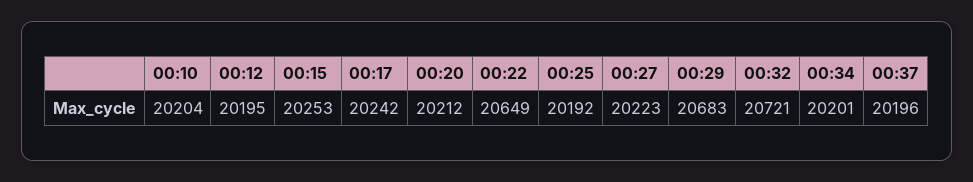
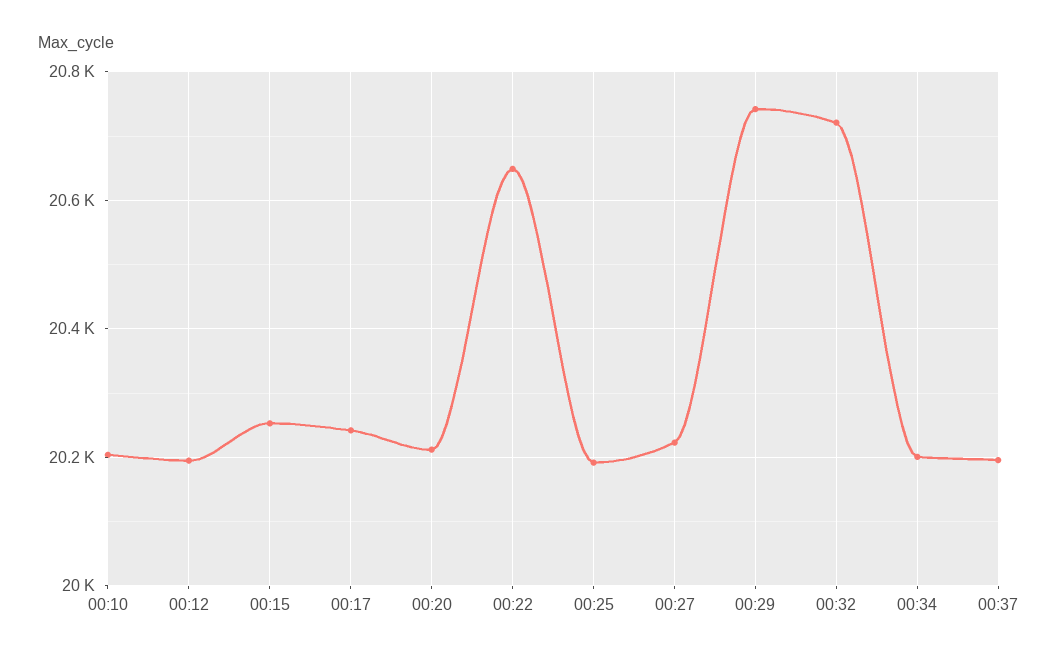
  {
    "00:10": 20204,
    "00:12": 20195,
    "00:15": 20253,
    "00:17": 20242,
    "00:20": 20212,
    "00:22": 20649,
    "00:25": 20192,
    "00:27": 20223,
-   "00:29": 20683,
+   "00:29": 20740,
    "00:32": 20721,
    "00:34": 20201,
    "00:37": 20196
  }

